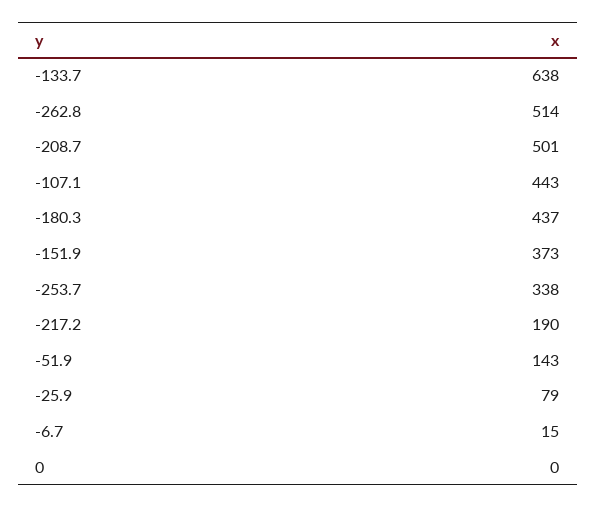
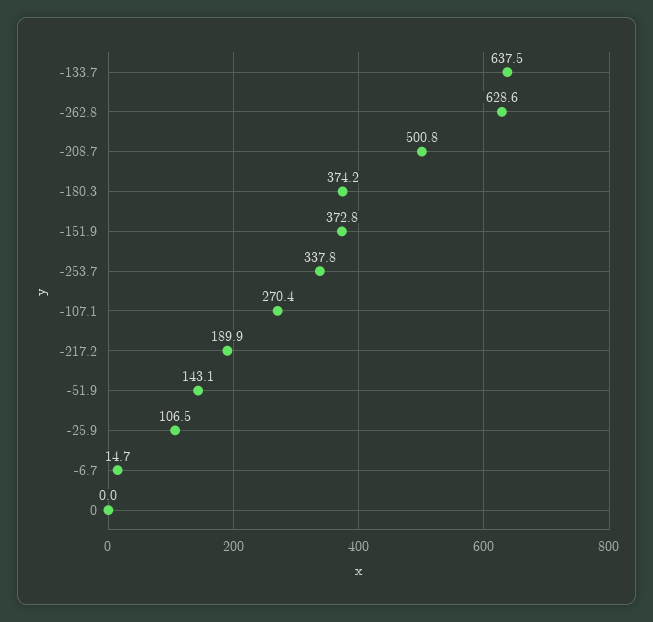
  {
    "-133.7": 637.5,
-   "-262.8": 514,
+   "-262.8": 628.6,
    "-208.7": 500.8,
-   "-107.1": 443,
+   "-107.1": 270.4,
-   "-180.3": 437,
+   "-180.3": 374.2,
    "-151.9": 372.8,
    "-253.7": 337.8,
    "-217.2": 189.9,
    "-51.9": 143.1,
-   "-25.9": 79,
+   "-25.9": 106.5,
    "-6.7": 14.7,
    "0": 0
  }

